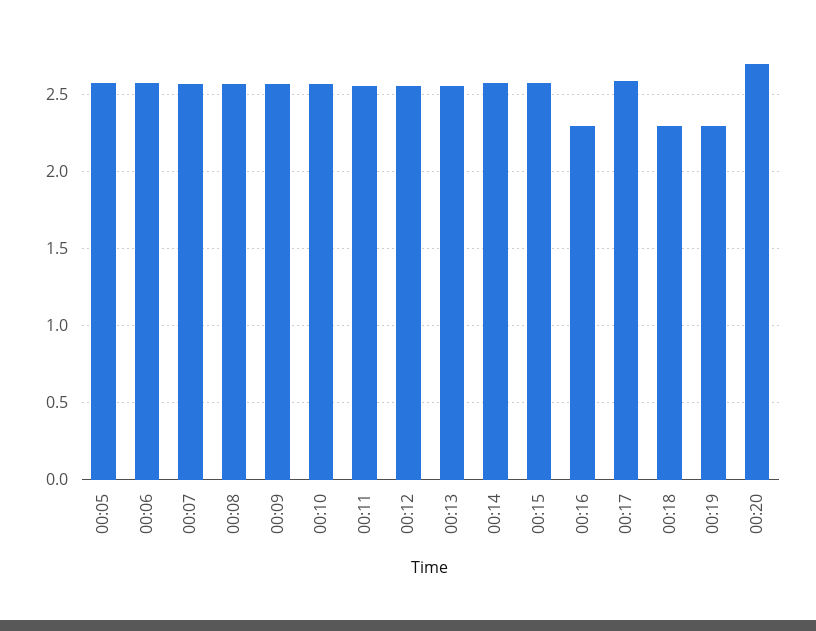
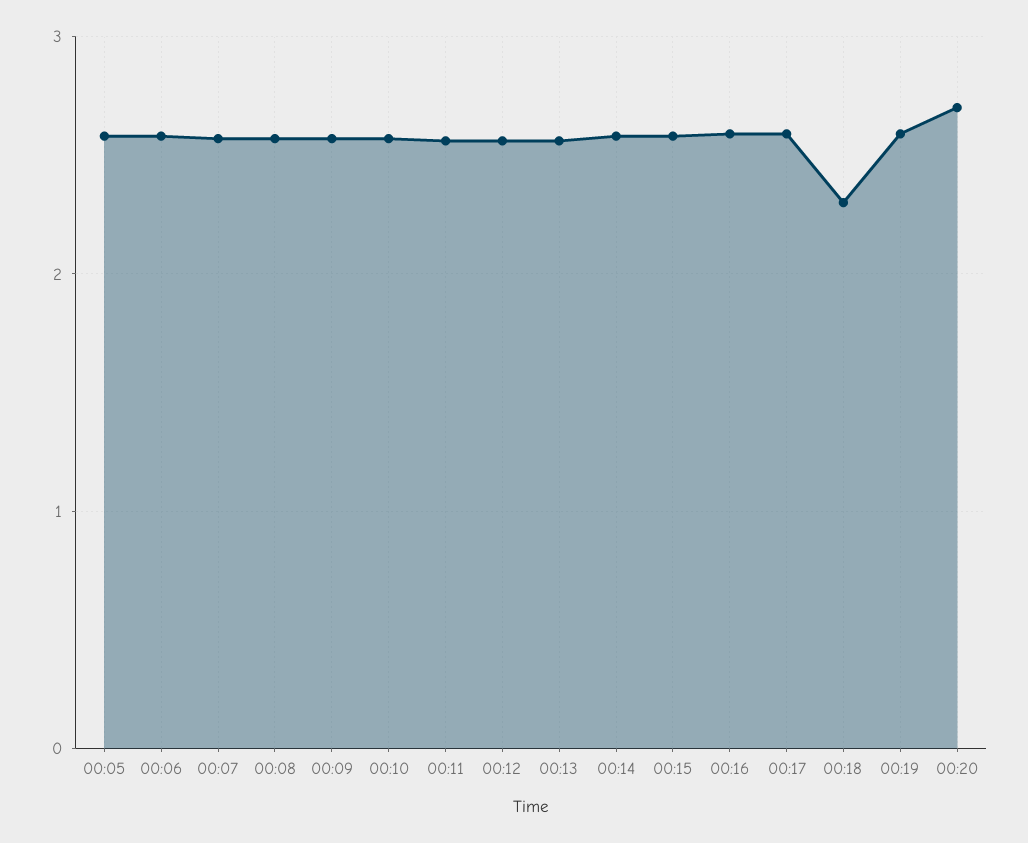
  {
    "00:05": 2.6,
    "00:06": 2.6,
    "00:07": 2.55,
    "00:08": 2.55,
    "00:09": 2.55,
    "00:10": 2.55,
    "00:11": 2.55,
    "00:12": 2.55,
    "00:13": 2.55,
    "00:14": 2.6,
    "00:15": 2.6,
-   "00:16": 2.3,
+   "00:16": 2.6,
    "00:17": 2.6,
    "00:18": 2.3,
-   "00:19": 2.3,
+   "00:19": 2.6,
    "00:20": 2.7
  }

